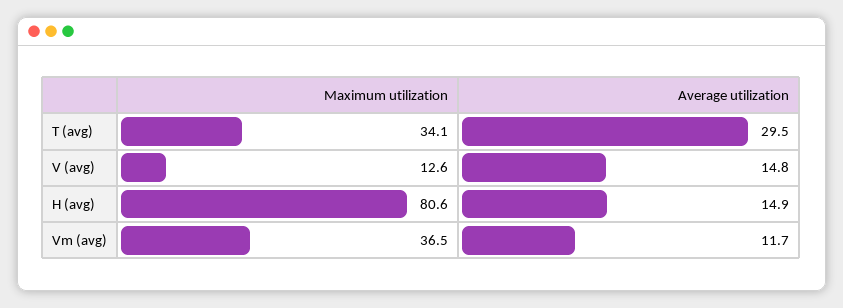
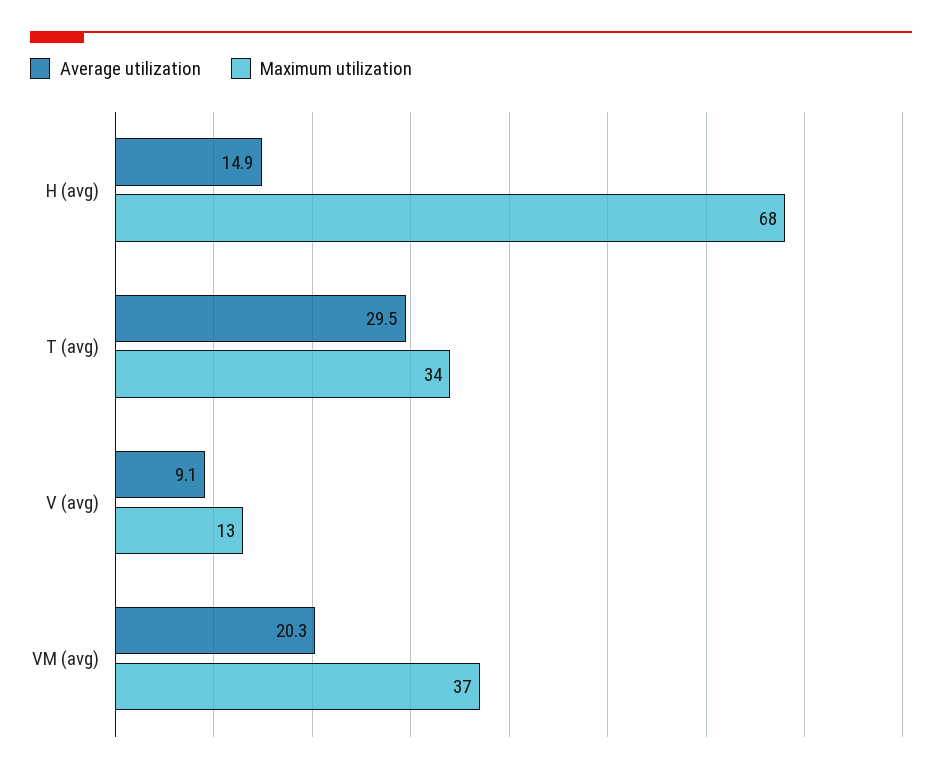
  {
    "Maximum utilization": {
      "T (avg)": 34.1,
      "V (avg)": 12.6,
-     "H (avg)": 80.6,
+     "H (avg)": 68,
      "Vm (avg)": 36.5
    },
    "Average utilization": {
      "T (avg)": 29.5,
-     "V (avg)": 14.8,
+     "V (avg)": 9.1,
      "H (avg)": 14.9,
-     "Vm (avg)": 11.7
+     "Vm (avg)": 20.3
    }
  }

